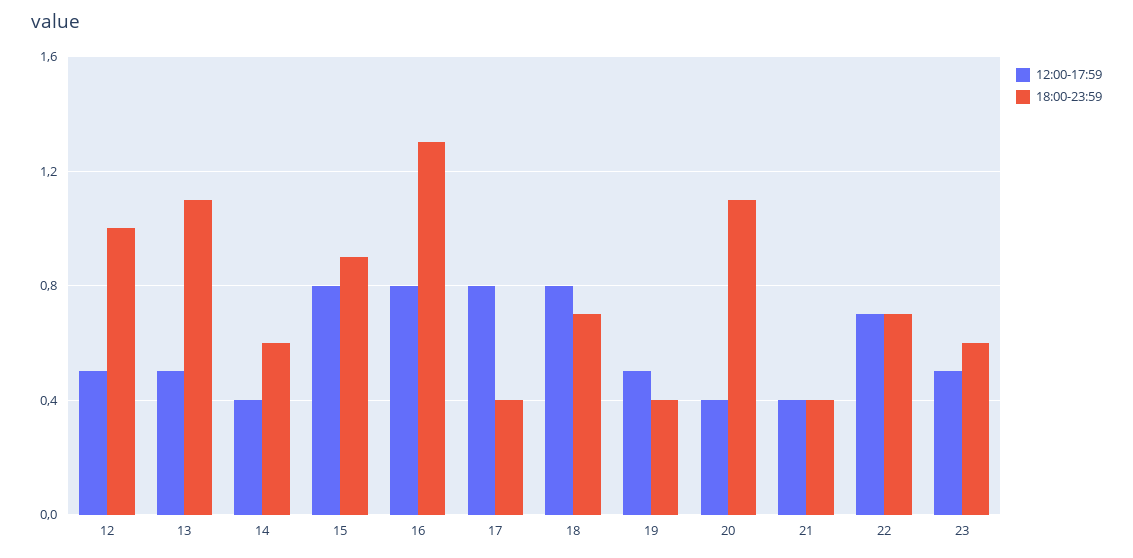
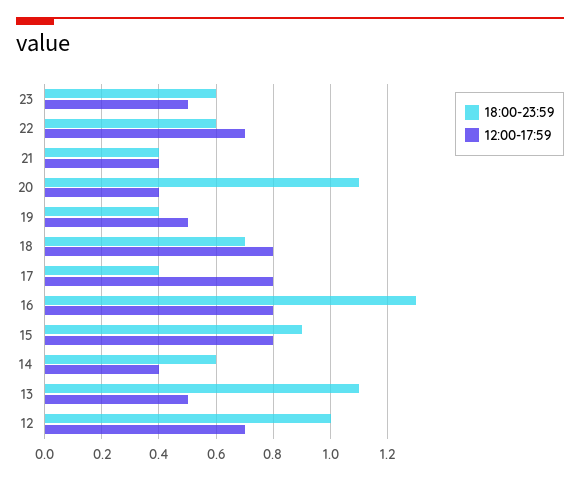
  {
    "12:00-17:59": {
-     "12": 0.5,
+     "12": 0.7,
      "13": 0.5,
      "14": 0.4,
      "15": 0.8,
      "16": 0.8,
      "17": 0.8,
      "18": 0.8,
      "19": 0.5,
      "20": 0.4,
      "21": 0.4,
      "22": 0.7,
      "23": 0.5
    },
    "18:00-23:59": {
      "12": 1,
      "13": 1.1,
      "14": 0.6,
      "15": 0.9,
      "16": 1.3,
      "17": 0.4,
      "18": 0.7,
      "19": 0.4,
      "20": 1.1,
      "21": 0.4,
-     "22": 0.7,
+     "22": 0.6,
      "23": 0.6
    }
  }

